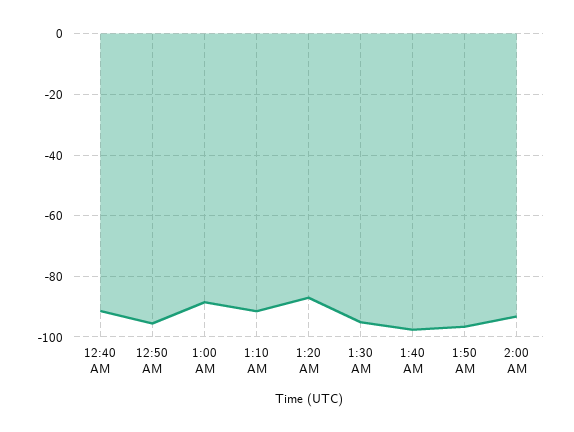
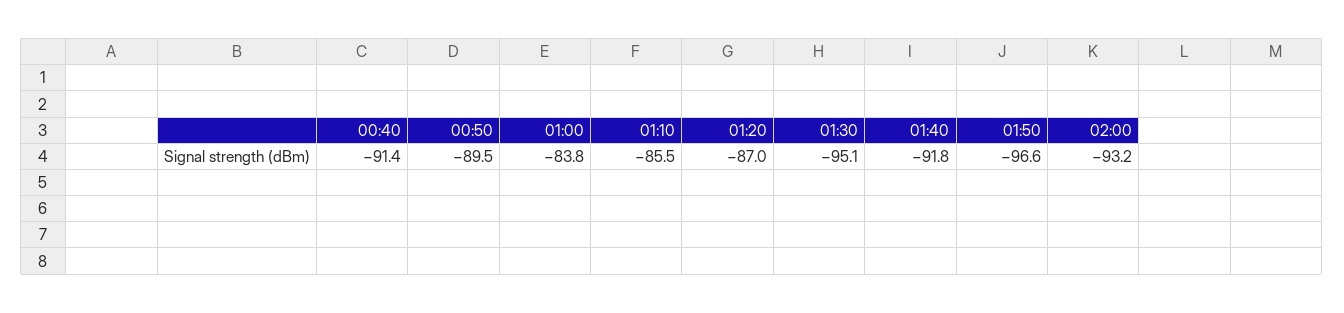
  {
    "12:40 AM": -91.4,
-   "12:50 AM": -96,
+   "12:50 AM": -89.5,
-   "1:00 AM": -88,
+   "1:00 AM": -83.8,
-   "1:10 AM": -92,
+   "1:10 AM": -85.5,
    "1:20 AM": -87,
    "1:30 AM": -95.1,
-   "1:40 AM": -98,
+   "1:40 AM": -91.8,
    "1:50 AM": -96.6,
    "2:00 AM": -93.2
  }

